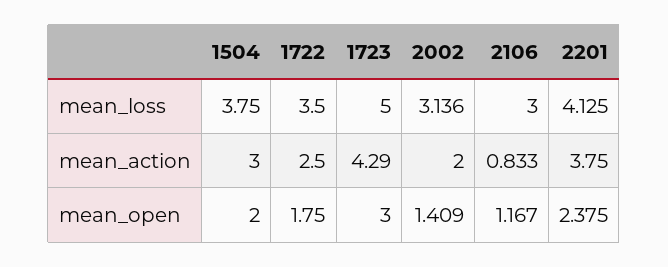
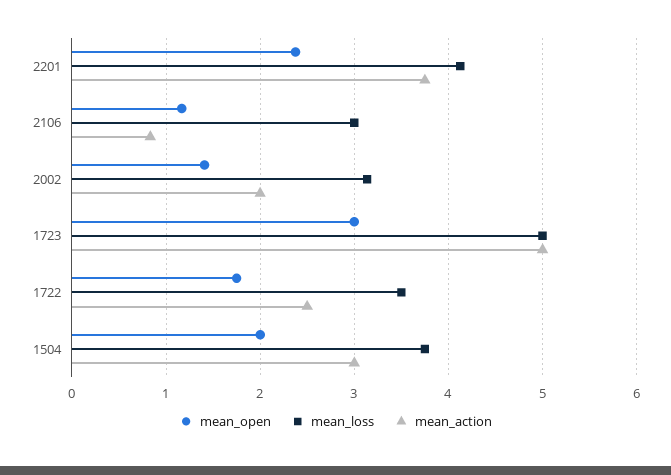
  {
    "mean_loss": {
      "1504": 3.75,
      "1722": 3.5,
      "1723": 5,
      "2002": 3.136,
      "2106": 3,
      "2201": 4.125
    },
    "mean_action": {
      "1504": 3,
      "1722": 2.5,
-     "1723": 4.29,
+     "1723": 5,
      "2002": 2,
      "2106": 0.833,
      "2201": 3.75
    },
    "mean_open": {
      "1504": 2,
      "1722": 1.75,
      "1723": 3,
      "2002": 1.409,
      "2106": 1.167,
      "2201": 2.375
    }
  }

